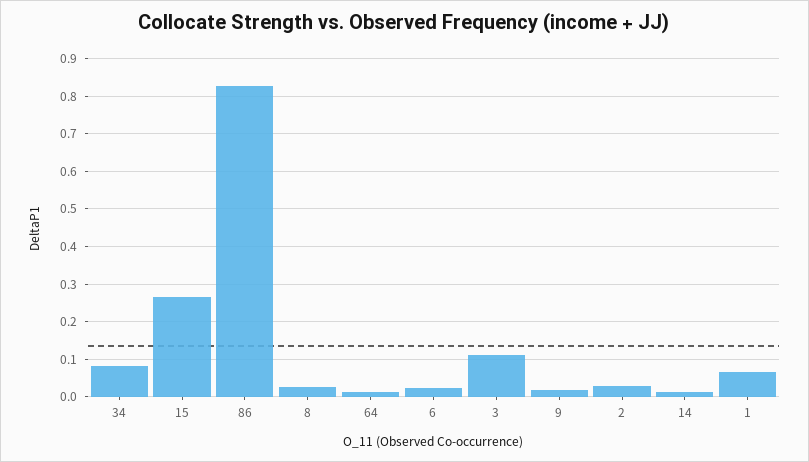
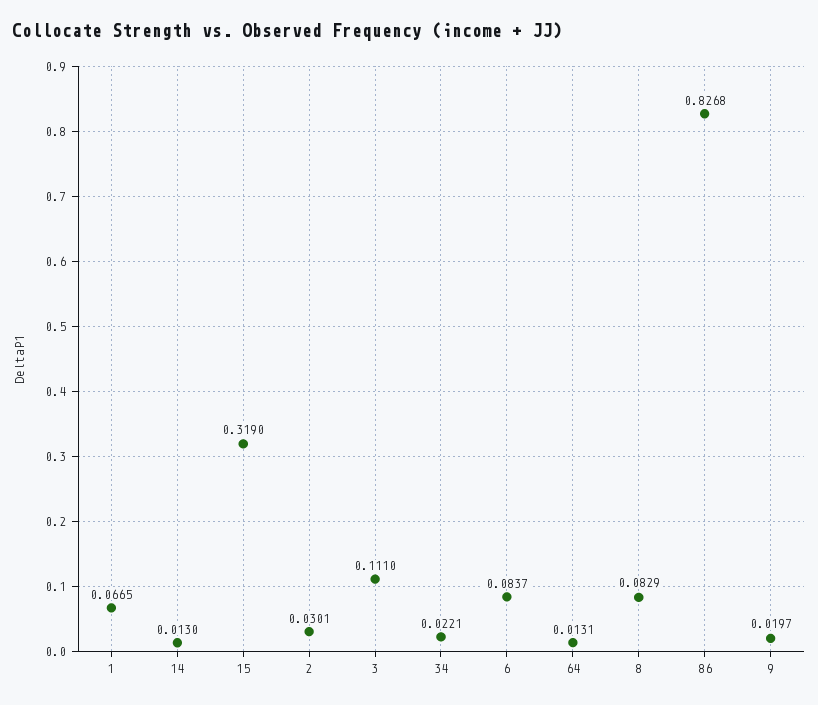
  {
-   "34": 0.08,
+   "34": 0.0221,
-   "15": 0.26,
+   "15": 0.319,
    "86": 0.8268,
-   "8": 0.02,
+   "8": 0.0829,
    "64": 0.0131,
-   "6": 0.02,
+   "6": 0.0837,
    "3": 0.111,
    "9": 0.0197,
    "2": 0.0301,
    "14": 0.013,
    "1": 0.0665
  }

